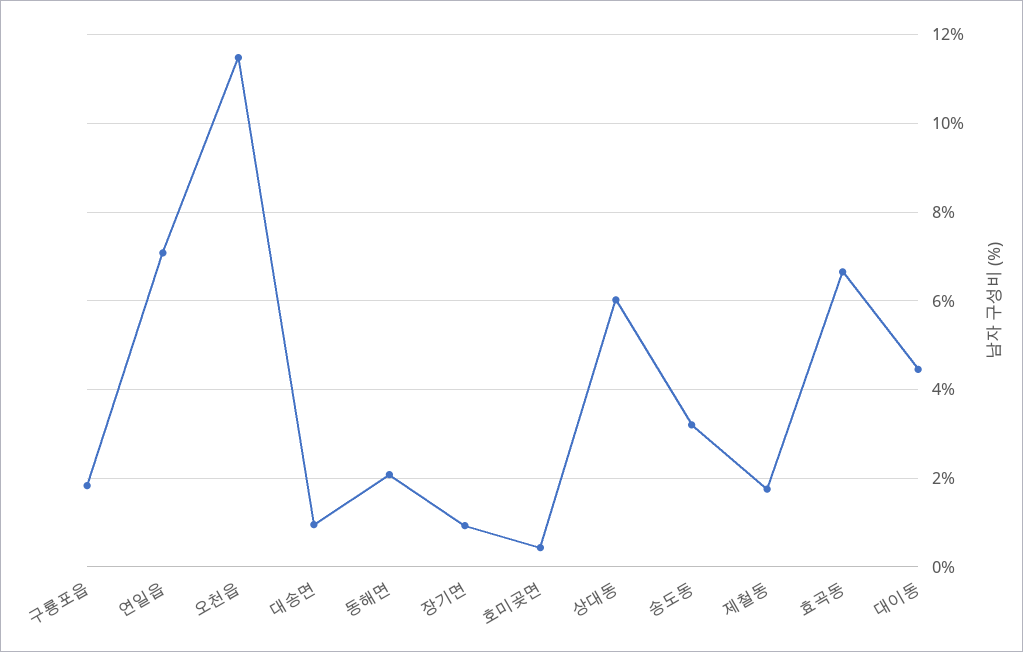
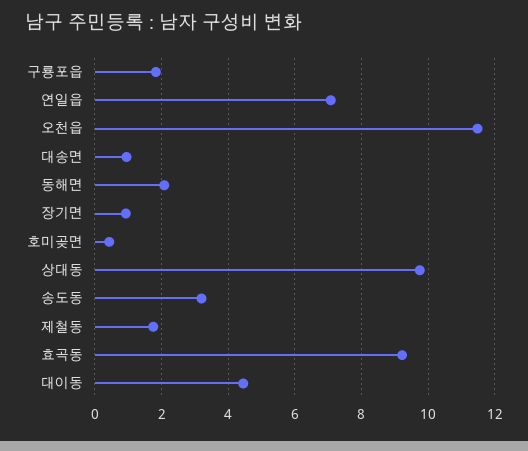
  {
    "구룡포읍": 1.8,
    "연일읍": 7,
    "오천읍": 11.4,
    "대송면": 1,
    "동해면": 2,
    "장기면": 1,
    "호미곶면": 0.4,
-   "상대동": 6,
+   "상대동": 9.8,
    "송도동": 3.2,
    "제철동": 1.8,
-   "효곡동": 6.6,
+   "효곡동": 9.2,
    "대이동": 4.4
  }

